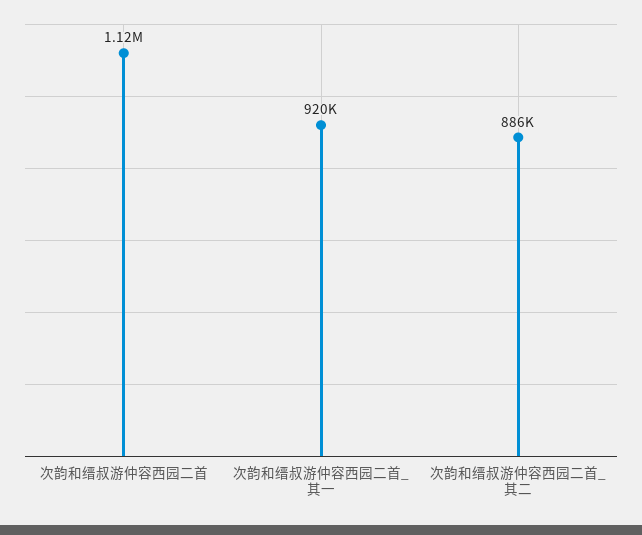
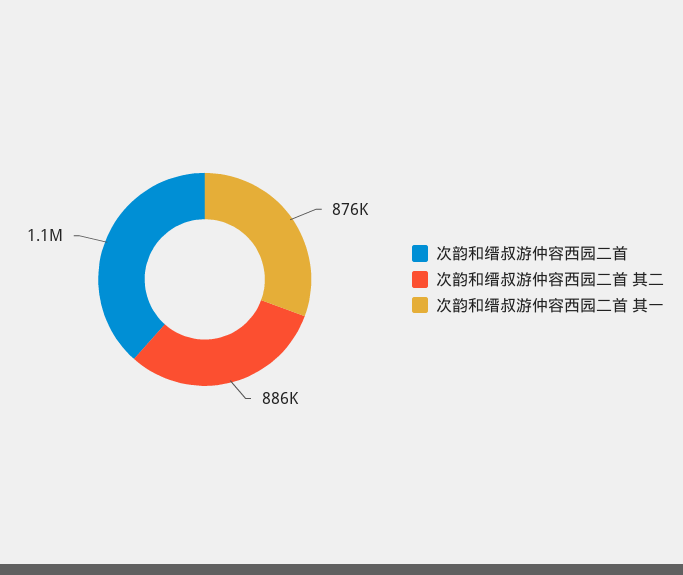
  {
    "次韵和缙叔游仲容西园二首": 1120000,
-   "次韵和缙叔游仲容西园二首_其一": 920000,
+   "次韵和缙叔游仲容西园二首_其一": 876000,
    "次韵和缙叔游仲容西园二首_其二": 886000
  }

